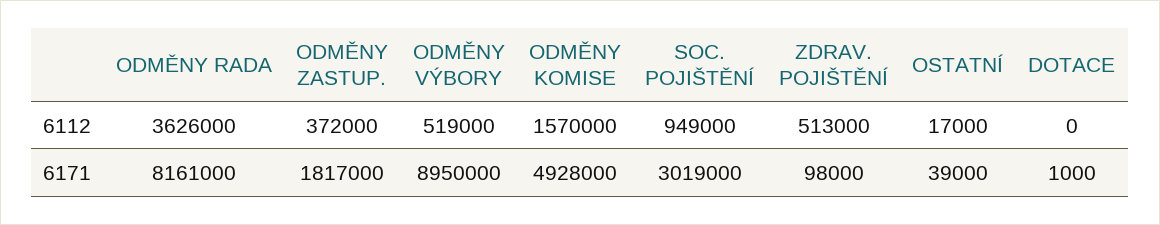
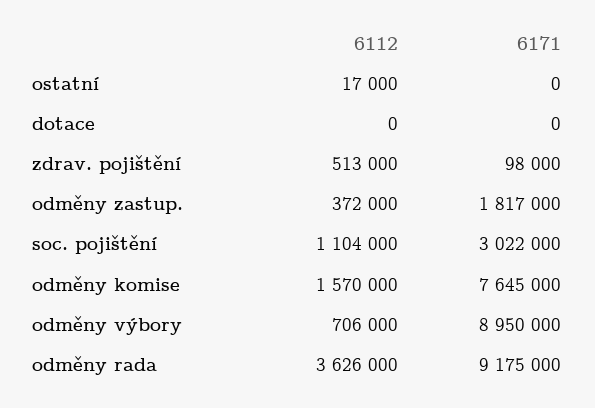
  {
    "ODMĚNY RADA": {
      "6112": 3626000,
-     "6171": 8161000
+     "6171": 9175000
    },
    "ODMĚNY ZASTUP.": {
      "6112": 372000,
      "6171": 1817000
    },
    "ODMĚNY VÝBORY": {
-     "6112": 519000,
+     "6112": 706000,
      "6171": 8950000
    },
    "ODMĚNY KOMISE": {
      "6112": 1570000,
-     "6171": 4928000
+     "6171": 7645000
    },
    "SOC. POJIŠTĚNÍ": {
-     "6112": 949000,
+     "6112": 1104000,
-     "6171": 3019000
+     "6171": 3022000
    },
    "ZDRAV. POJIŠTĚNÍ": {
      "6112": 513000,
      "6171": 98000
    },
    "OSTATNÍ": {
      "6112": 17000,
-     "6171": 39000
+     "6171": 0
    },
    "DOTACE": {
      "6112": 0,
-     "6171": 1000
+     "6171": 0
    }
  }

